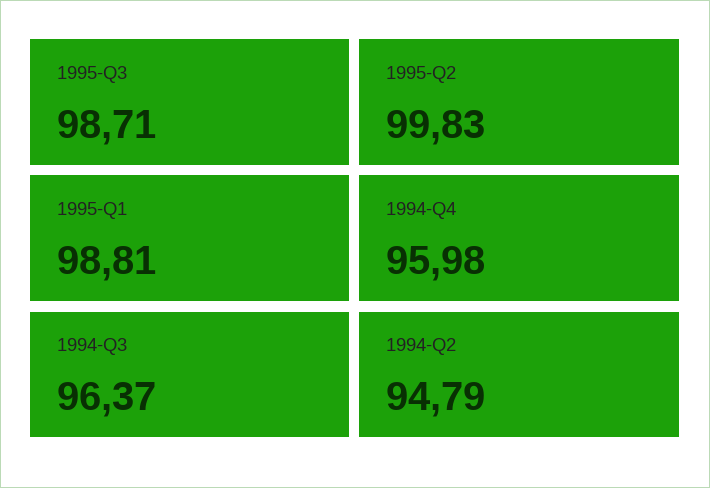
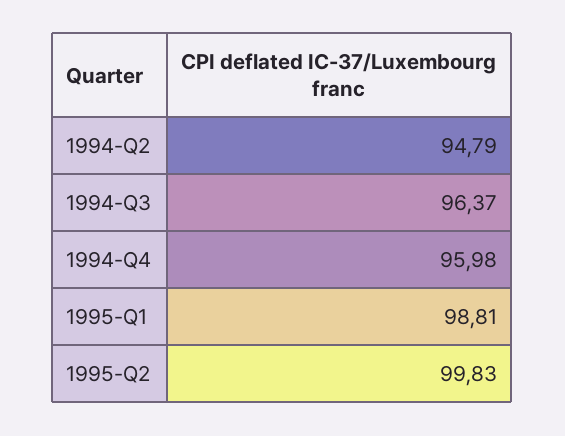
  {
-   "1995-Q3": 98.71,
    "1995-Q2": 99.83,
    "1995-Q1": 98.81,
    "1994-Q4": 95.98,
    "1994-Q3": 96.37,
    "1994-Q2": 94.79
  }

